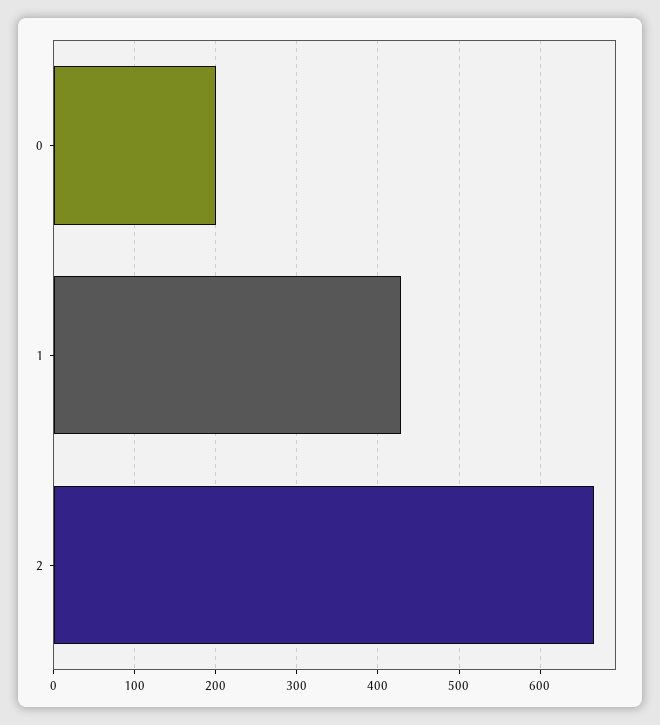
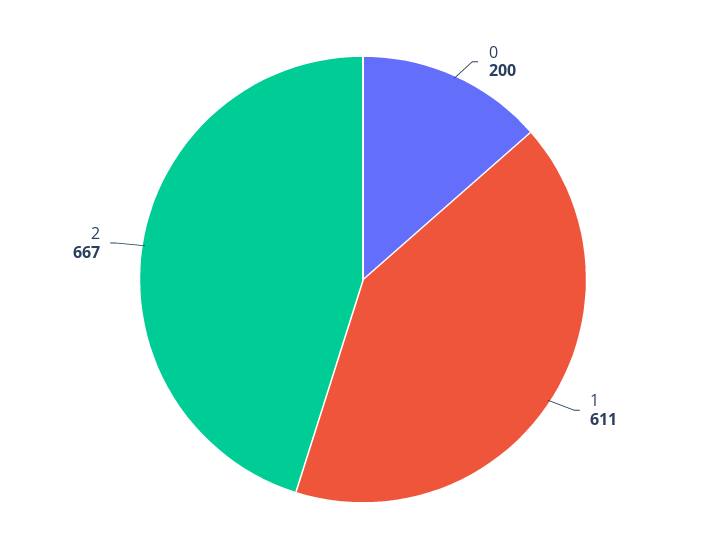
  {
    "0": 200,
-   "1": 430,
+   "1": 611,
    "2": 667
  }

